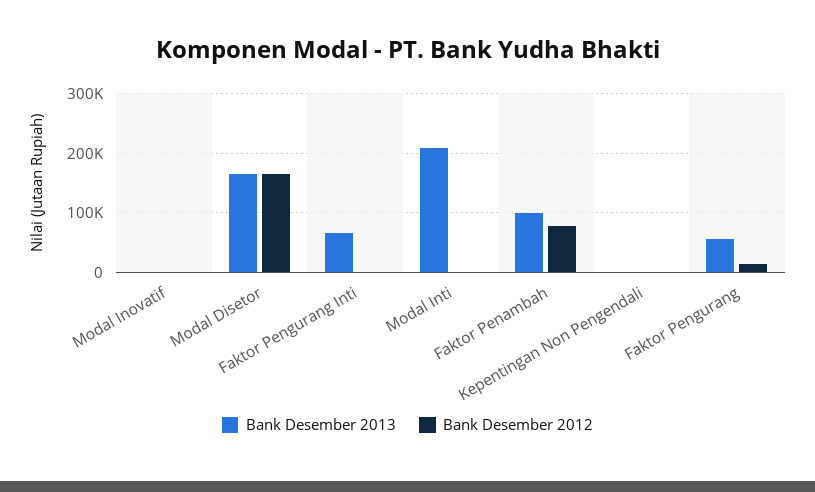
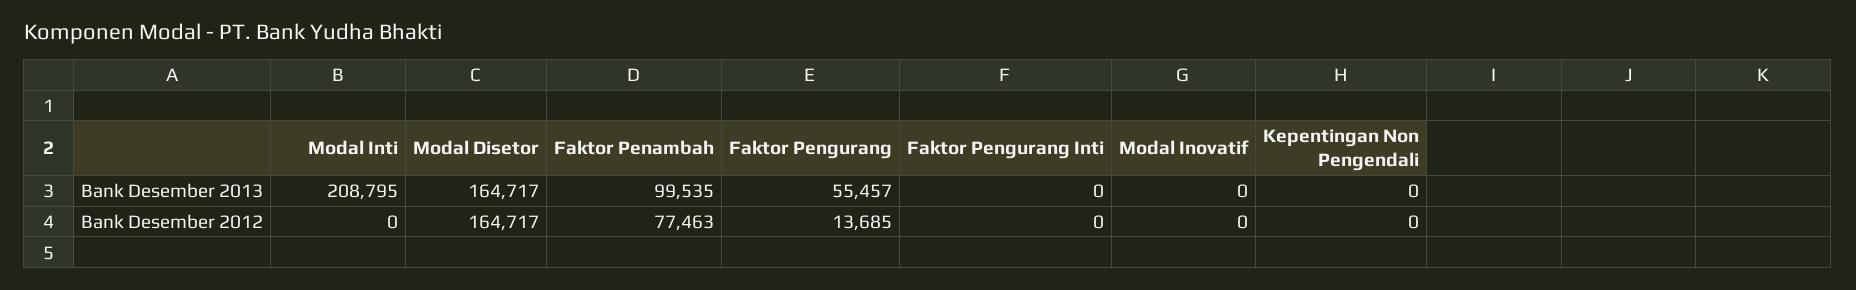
  {
    "Bank Desember 2013": {
      "Modal Inovatif": 0,
      "Modal Disetor": 164717,
-     "Faktor Pengurang Inti": 60000,
+     "Faktor Pengurang Inti": 0,
      "Modal Inti": 208795,
      "Faktor Penambah": 99535,
      "Kepentingan Non Pengendali": 0,
      "Faktor Pengurang": 55457
    },
    "Bank Desember 2012": {
      "Modal Inovatif": 0,
      "Modal Disetor": 164717,
      "Faktor Pengurang Inti": 0,
      "Modal Inti": 0,
      "Faktor Penambah": 77463,
      "Kepentingan Non Pengendali": 0,
      "Faktor Pengurang": 13685
    }
  }

